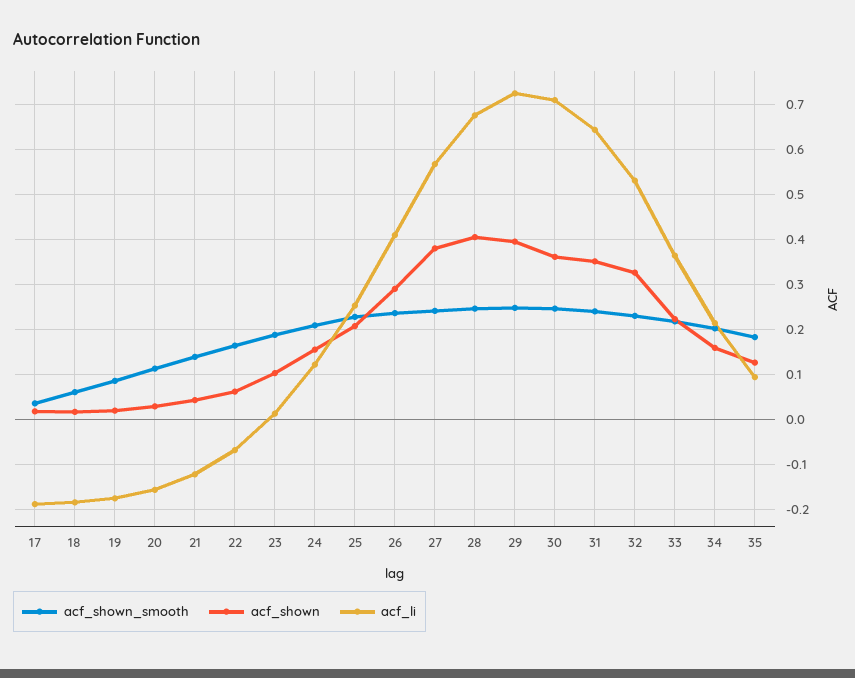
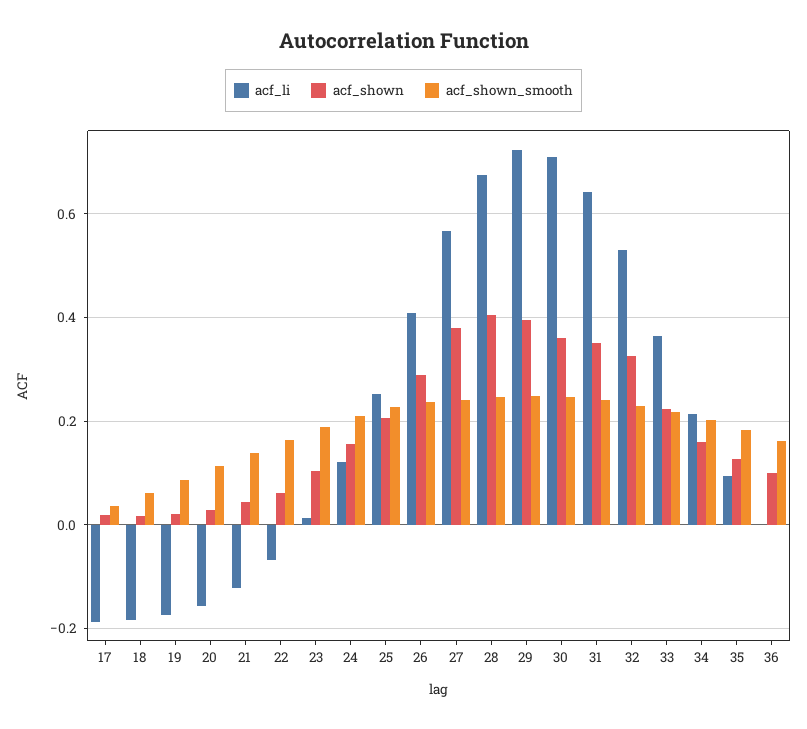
  {
    "acf_shown_smooth": {
      "17": 0.04,
      "18": 0.06,
      "19": 0.08,
      "20": 0.12,
      "21": 0.14,
      "22": 0.16,
      "23": 0.18,
      "24": 0.2,
      "25": 0.22,
      "26": 0.24,
      "27": 0.24,
      "28": 0.24,
      "29": 0.24,
      "30": 0.24,
      "31": 0.24,
      "32": 0.24,
      "33": 0.22,
      "34": 0.2,
-     "35": 0.18
+     "35": 0.18,
+     "36": 0.16
    },
    "acf_shown": {
      "17": 0.02,
      "18": 0.02,
      "19": 0.02,
      "20": 0.02,
      "21": 0.04,
      "22": 0.06,
      "23": 0.1,
      "24": 0.16,
      "25": 0.2,
      "26": 0.3,
      "27": 0.38,
      "28": 0.4,
      "29": 0.4,
      "30": 0.36,
      "31": 0.36,
      "32": 0.32,
      "33": 0.22,
      "34": 0.16,
-     "35": 0.12
+     "35": 0.12,
+     "36": 0.1
    },
    "acf_li": {
      "17": -0.18,
      "18": -0.18,
      "19": -0.18,
      "20": -0.16,
      "21": -0.12,
      "22": -0.06,
      "23": 0.02,
      "24": 0.12,
      "25": 0.26,
      "26": 0.4,
      "27": 0.56,
      "28": 0.68,
      "29": 0.72,
      "30": 0.7,
      "31": 0.64,
      "32": 0.54,
      "33": 0.36,
      "34": 0.22,
-     "35": 0.1
+     "35": 0.1,
+     "36": 0
    }
  }

